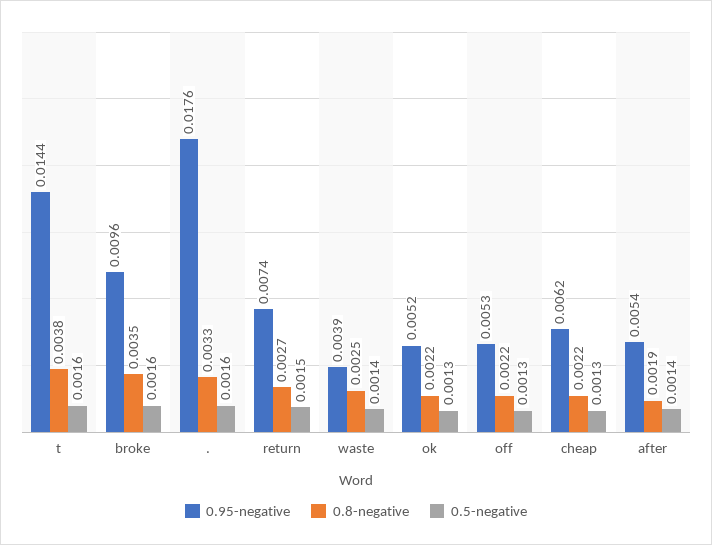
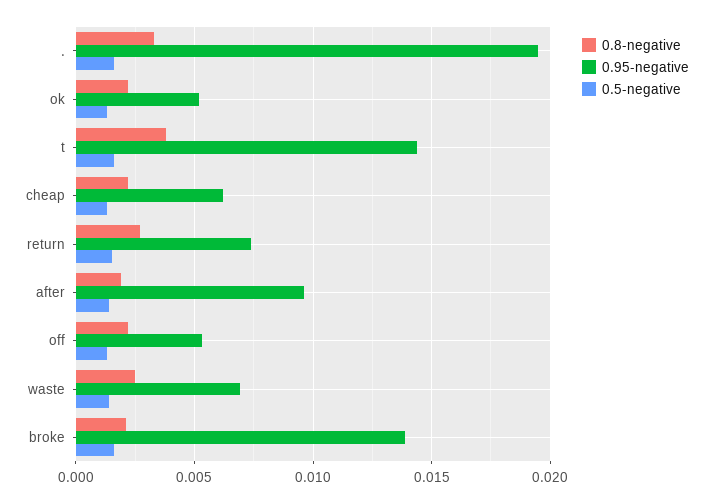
  {
    "0.95-negative": {
      "t": 0.0144,
-     "broke": 0.0096,
+     "broke": 0.014,
-     ".": 0.0176,
+     ".": 0.0195,
      "return": 0.0074,
-     "waste": 0.0039,
+     "waste": 0.007,
      "ok": 0.0052,
      "off": 0.0053,
      "cheap": 0.0062,
-     "after": 0.0054
+     "after": 0.0095
    },
    "0.8-negative": {
      "t": 0.0038,
-     "broke": 0.0035,
+     "broke": 0.002,
      ".": 0.0033,
      "return": 0.0027,
      "waste": 0.0025,
      "ok": 0.0022,
      "off": 0.0022,
      "cheap": 0.0022,
      "after": 0.0019
    },
    "0.5-negative": {
      "t": 0.0016,
      "broke": 0.0016,
      ".": 0.0016,
      "return": 0.0015,
      "waste": 0.0014,
      "ok": 0.0013,
      "off": 0.0013,
      "cheap": 0.0013,
      "after": 0.0014
    }
  }

